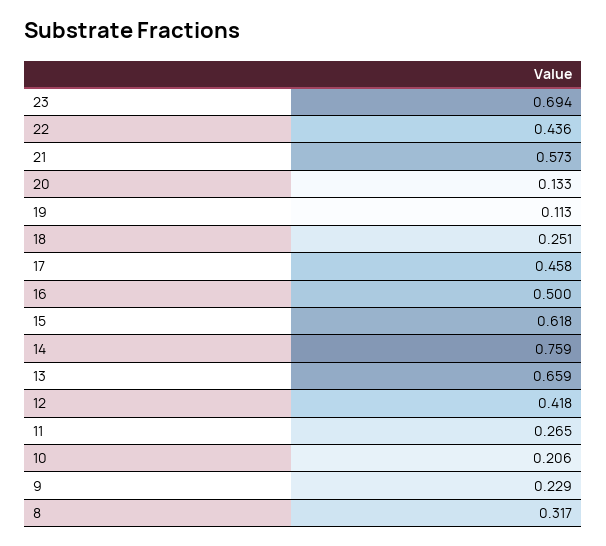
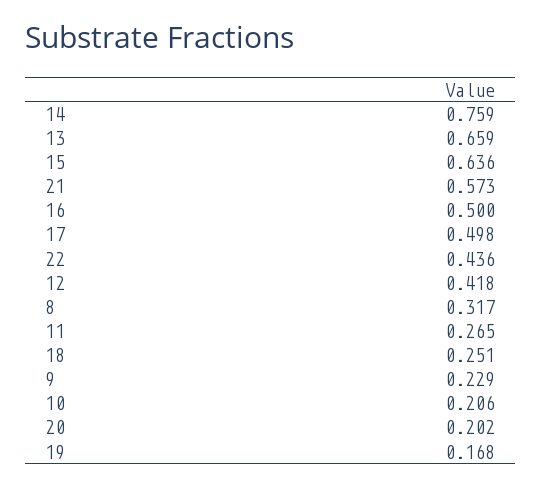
  {
-   "23": 0.694,
    "22": 0.436,
    "21": 0.573,
-   "20": 0.133,
+   "20": 0.202,
-   "19": 0.113,
+   "19": 0.168,
    "18": 0.251,
-   "17": 0.458,
+   "17": 0.498,
    "16": 0.5,
-   "15": 0.618,
+   "15": 0.636,
    "14": 0.759,
    "13": 0.659,
    "12": 0.418,
    "11": 0.265,
    "10": 0.206,
    "9": 0.229,
    "8": 0.317
  }

